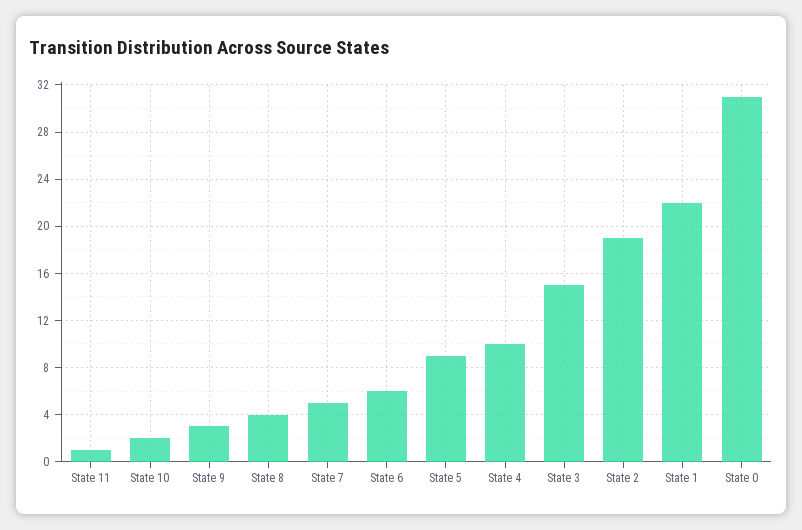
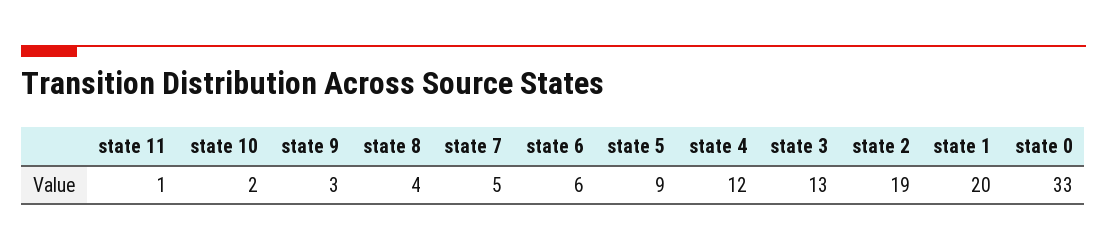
  {
    "State 11": 1,
    "State 10": 2,
    "State 9": 3,
    "State 8": 4,
    "State 7": 5,
    "State 6": 6,
    "State 5": 9,
-   "State 4": 10,
+   "State 4": 12,
-   "State 3": 15,
+   "State 3": 13,
    "State 2": 19,
-   "State 1": 22,
+   "State 1": 20,
-   "State 0": 31
+   "State 0": 33
  }

